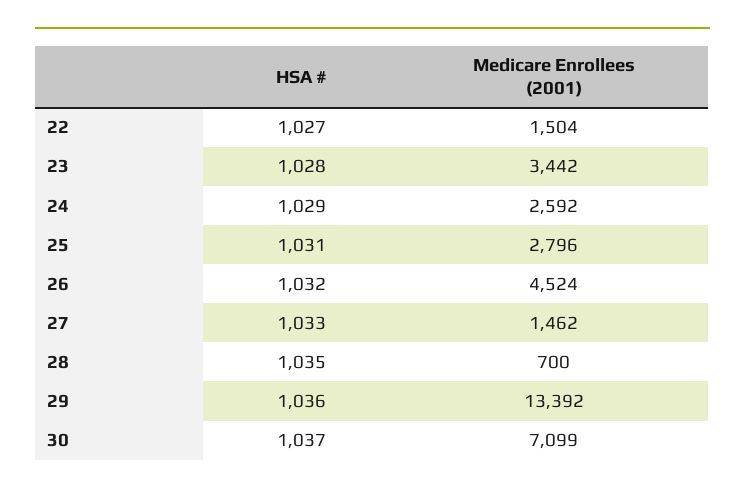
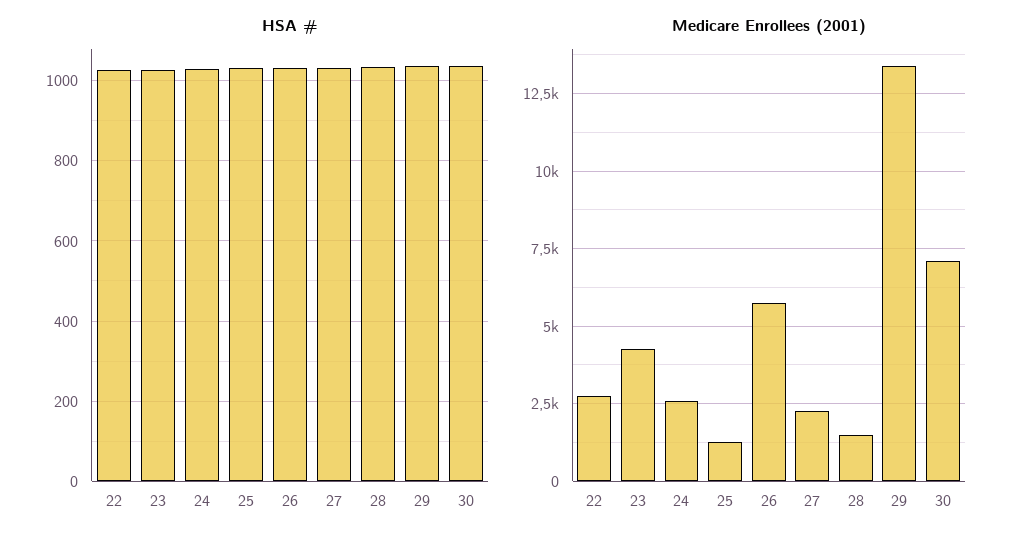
  {
    "HSA #": {
      "22": 1027,
      "23": 1028,
      "24": 1029,
      "25": 1031,
      "26": 1032,
      "27": 1033,
      "28": 1035,
      "29": 1036,
      "30": 1037
    },
    "Medicare Enrollees (2001)": {
-     "22": 1504,
+     "22": 2750,
-     "23": 3442,
+     "23": 4250,
      "24": 2592,
-     "25": 2796,
+     "25": 1250,
-     "26": 4524,
+     "26": 5750,
-     "27": 1462,
+     "27": 2250,
-     "28": 700,
+     "28": 1500,
      "29": 13392,
      "30": 7099
    }
  }

